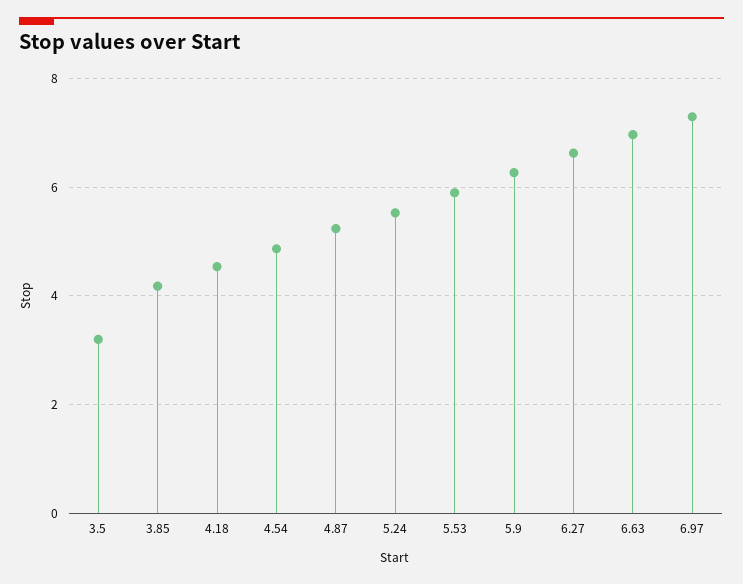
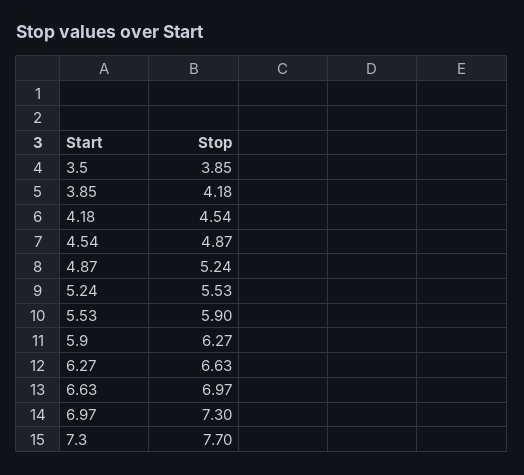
  {
-   "3.5": 3.2,
+   "3.5": 3.85,
    "3.85": 4.18,
    "4.18": 4.54,
    "4.54": 4.87,
    "4.87": 5.24,
    "5.24": 5.53,
    "5.53": 5.9,
    "5.9": 6.27,
    "6.27": 6.63,
    "6.63": 6.97,
-   "6.97": 7.3
+   "6.97": 7.3,
+   "7.3": 7.7
  }

